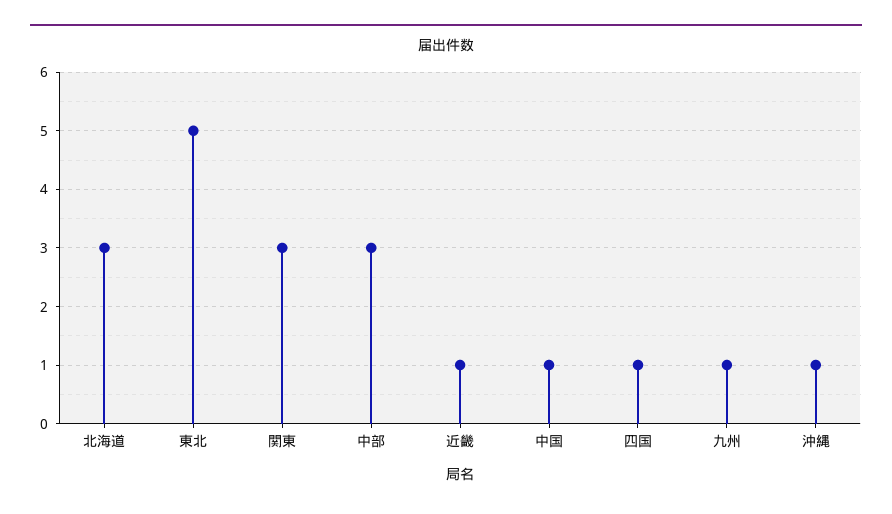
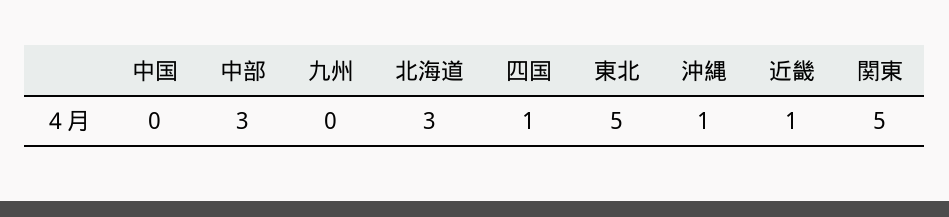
  {
    "北海道": 3,
    "東北": 5,
-   "関東": 3,
+   "関東": 5,
    "中部": 3,
    "近畿": 1,
-   "中国": 1,
+   "中国": 0,
    "四国": 1,
-   "九州": 1,
+   "九州": 0,
    "沖縄": 1
  }

